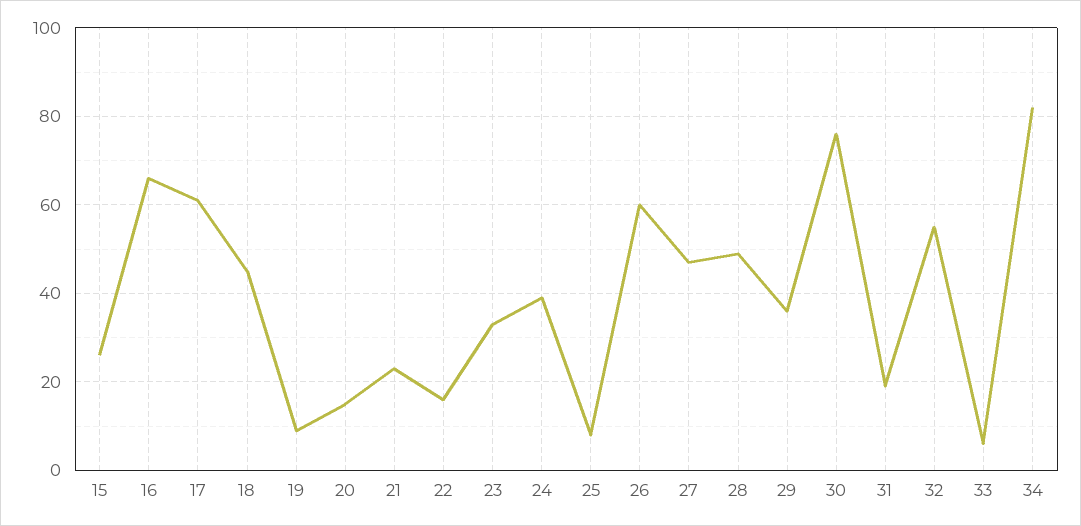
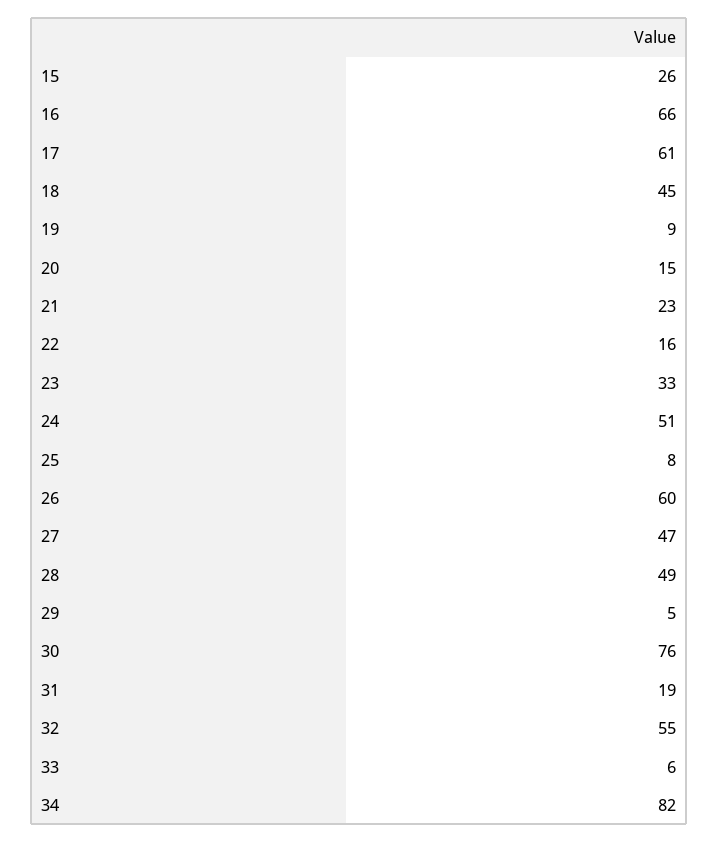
  {
    "15": 26,
    "16": 66,
    "17": 61,
    "18": 45,
    "19": 9,
    "20": 15,
    "21": 23,
    "22": 16,
    "23": 33,
-   "24": 40,
+   "24": 51,
    "25": 8,
    "26": 60,
    "27": 47,
    "28": 49,
-   "29": 35,
+   "29": 5,
    "30": 76,
    "31": 19,
    "32": 55,
    "33": 6,
    "34": 82
  }

